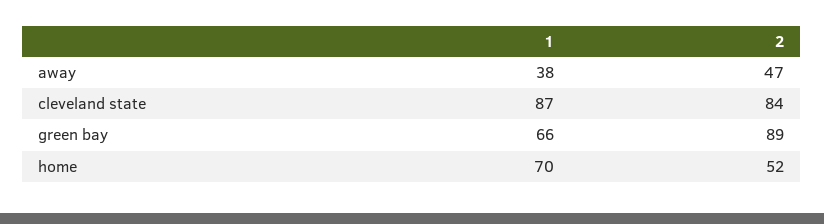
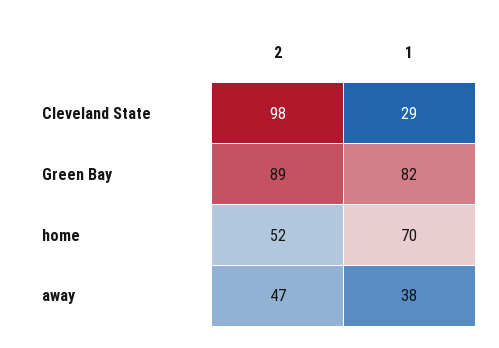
  {
    "1": {
      "away": 38,
-     "cleveland state": 87,
+     "cleveland state": 29,
-     "green bay": 66,
+     "green bay": 82,
      "home": 70
    },
    "2": {
      "away": 47,
-     "cleveland state": 84,
+     "cleveland state": 98,
      "green bay": 89,
      "home": 52
    }
  }

